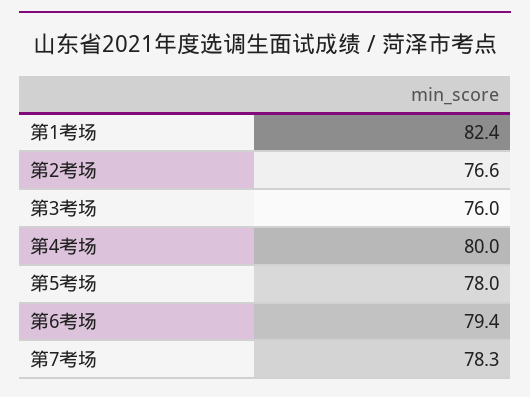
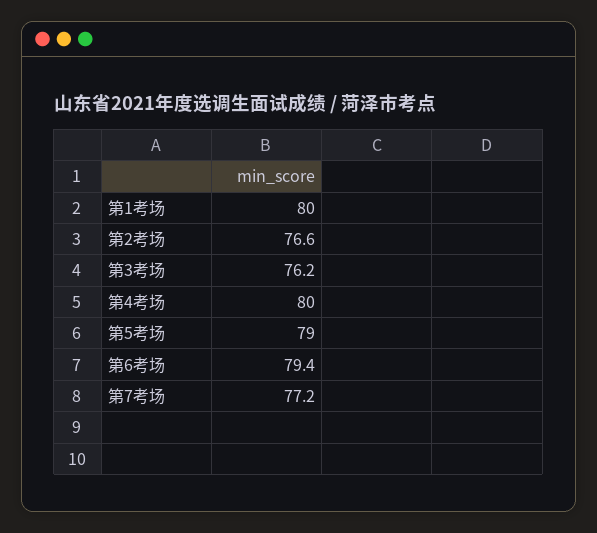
  {
-   "第1考场": 82.4,
+   "第1考场": 80,
    "第2考场": 76.6,
-   "第3考场": 76,
+   "第3考场": 76.2,
    "第4考场": 80,
-   "第5考场": 78,
+   "第5考场": 79,
    "第6考场": 79.4,
-   "第7考场": 78.3
+   "第7考场": 77.2
  }

